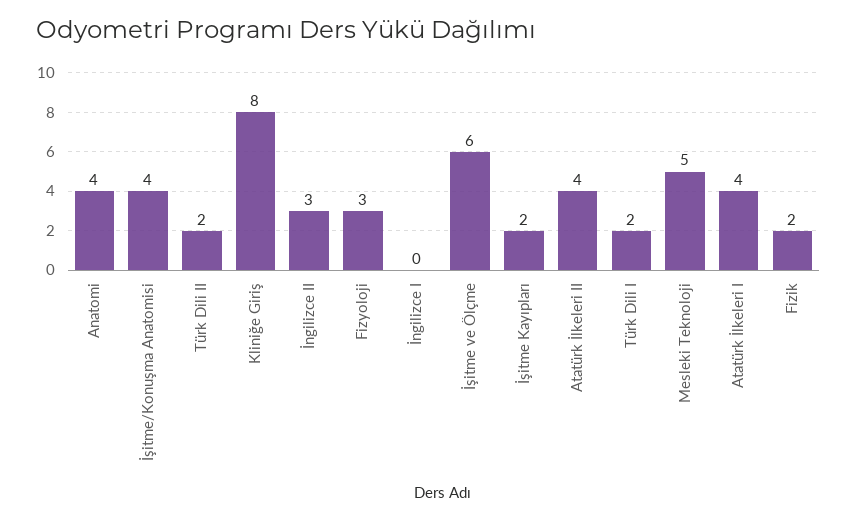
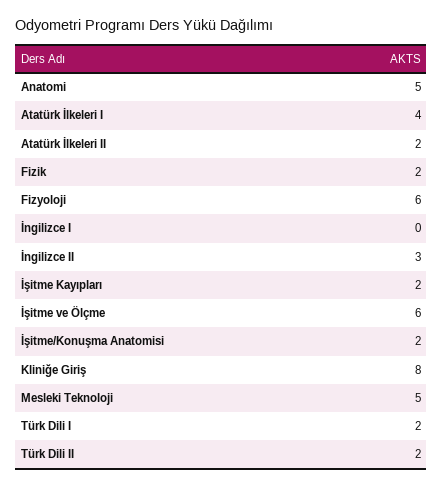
  {
-   "Anatomi": 4,
+   "Anatomi": 5,
-   "İşitme/Konuşma Anatomisi": 4,
+   "İşitme/Konuşma Anatomisi": 2,
    "Türk Dili II": 2,
    "Kliniğe Giriş": 8,
    "İngilizce II": 3,
-   "Fizyoloji": 3,
+   "Fizyoloji": 6,
    "İngilizce I": 0,
    "İşitme ve Ölçme": 6,
    "İşitme Kayıpları": 2,
-   "Atatürk İlkeleri II": 4,
+   "Atatürk İlkeleri II": 2,
    "Türk Dili I": 2,
    "Mesleki Teknoloji": 5,
    "Atatürk İlkeleri I": 4,
    "Fizik": 2
  }

